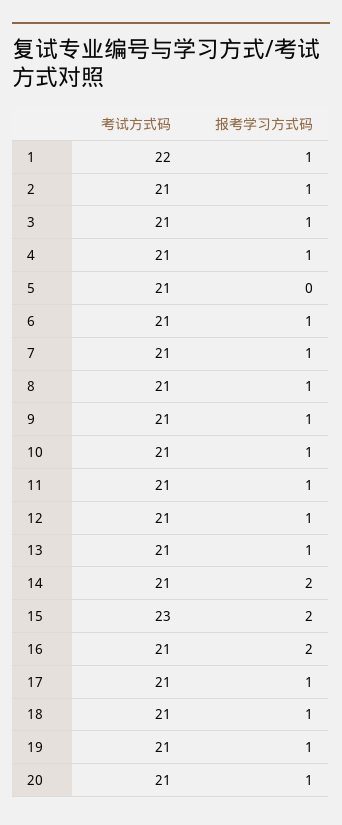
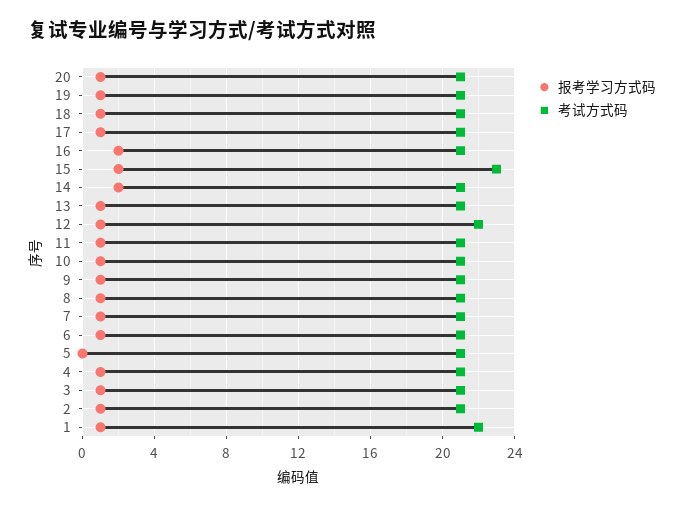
  {
    "考试方式码": {
      "1": 22,
      "2": 21,
      "3": 21,
      "4": 21,
      "5": 21,
      "6": 21,
      "7": 21,
      "8": 21,
      "9": 21,
      "10": 21,
      "11": 21,
-     "12": 21,
+     "12": 22,
      "13": 21,
      "14": 21,
      "15": 23,
      "16": 21,
      "17": 21,
      "18": 21,
      "19": 21,
      "20": 21
    },
    "报考学习方式码": {
      "1": 1,
      "2": 1,
      "3": 1,
      "4": 1,
      "5": 0,
      "6": 1,
      "7": 1,
      "8": 1,
      "9": 1,
      "10": 1,
      "11": 1,
      "12": 1,
      "13": 1,
      "14": 2,
      "15": 2,
      "16": 2,
      "17": 1,
      "18": 1,
      "19": 1,
      "20": 1
    }
  }

